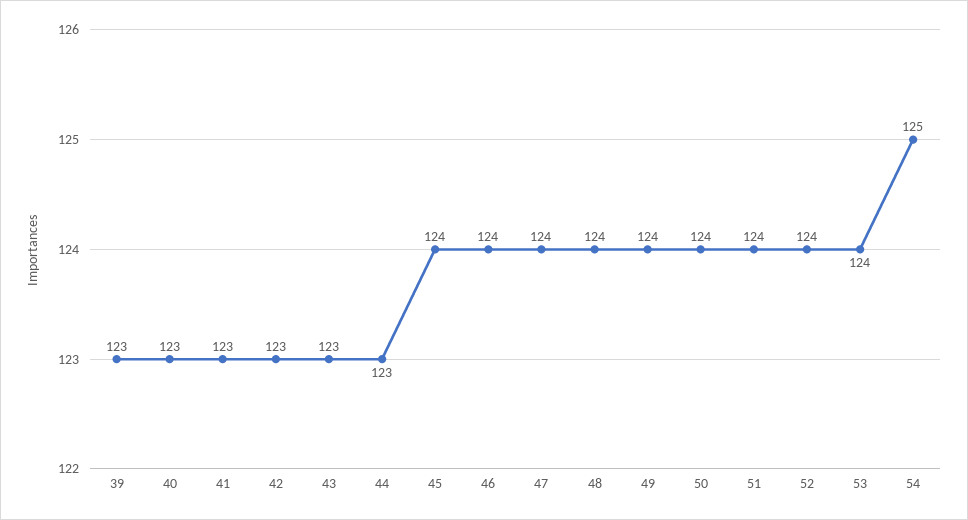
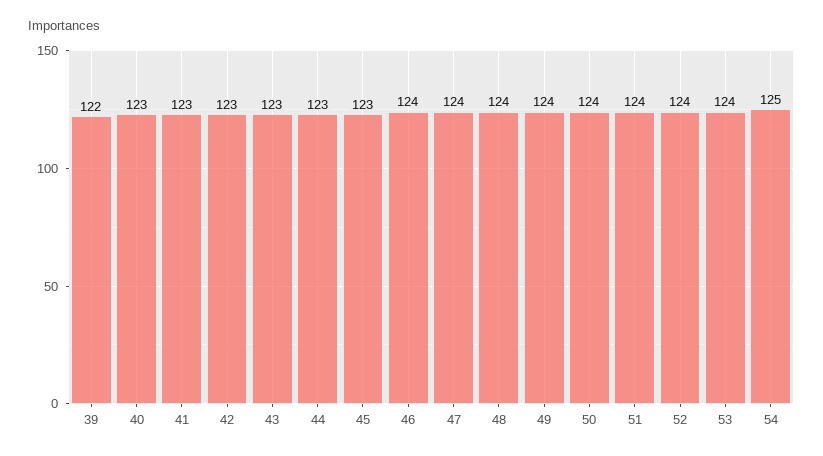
  {
-   "39": 123,
+   "39": 122,
    "40": 123,
    "41": 123,
    "42": 123,
    "43": 123,
    "44": 123,
-   "45": 124,
+   "45": 123,
    "46": 124,
    "47": 124,
    "48": 124,
    "49": 124,
    "50": 124,
    "51": 124,
    "52": 124,
    "53": 124,
    "54": 125
  }

